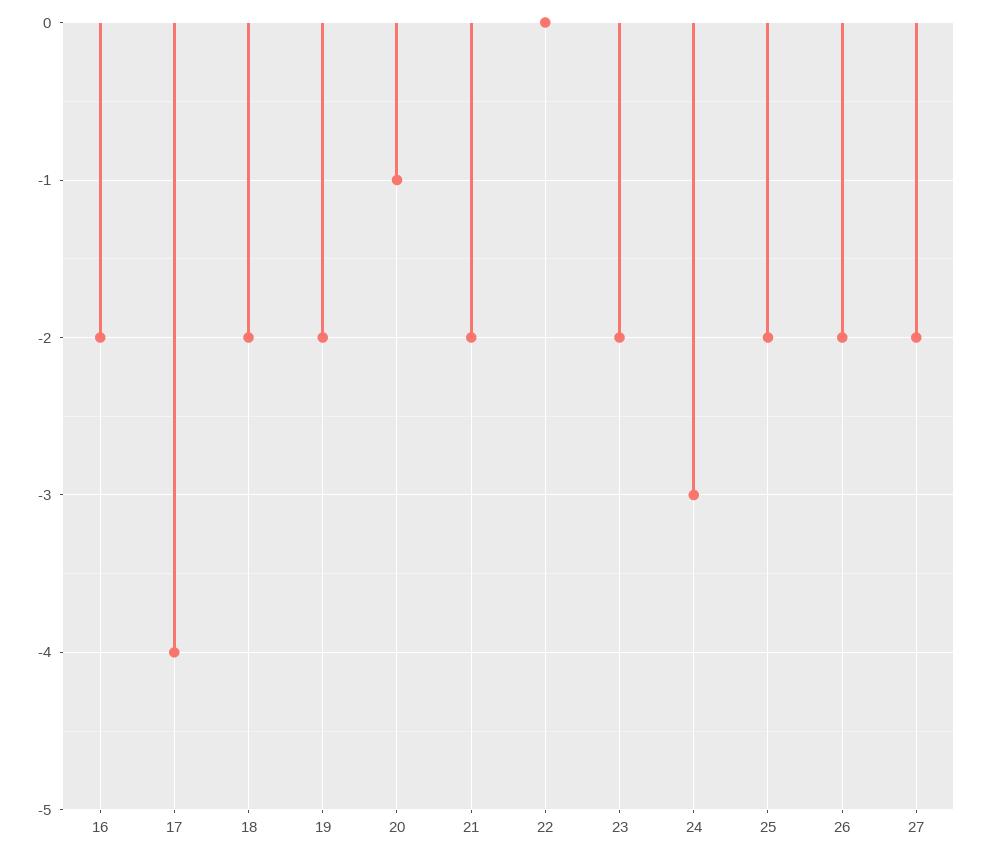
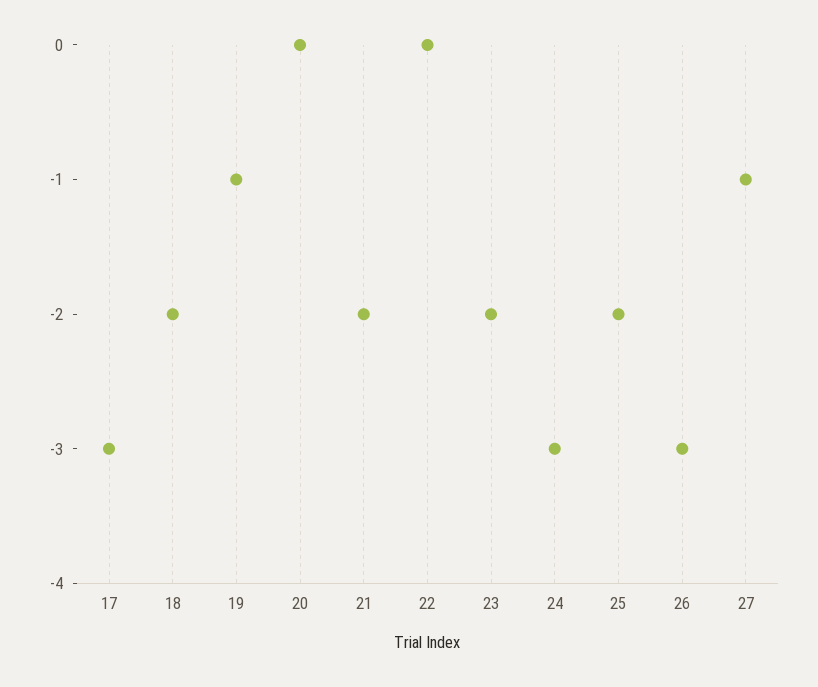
  {
-   "16": -2,
-   "17": -4,
+   "17": -3,
    "18": -2,
-   "19": -2,
+   "19": -1,
-   "20": -1,
+   "20": 0,
    "21": -2,
    "22": 0,
    "23": -2,
    "24": -3,
    "25": -2,
-   "26": -2,
+   "26": -3,
-   "27": -2
+   "27": -1
  }

